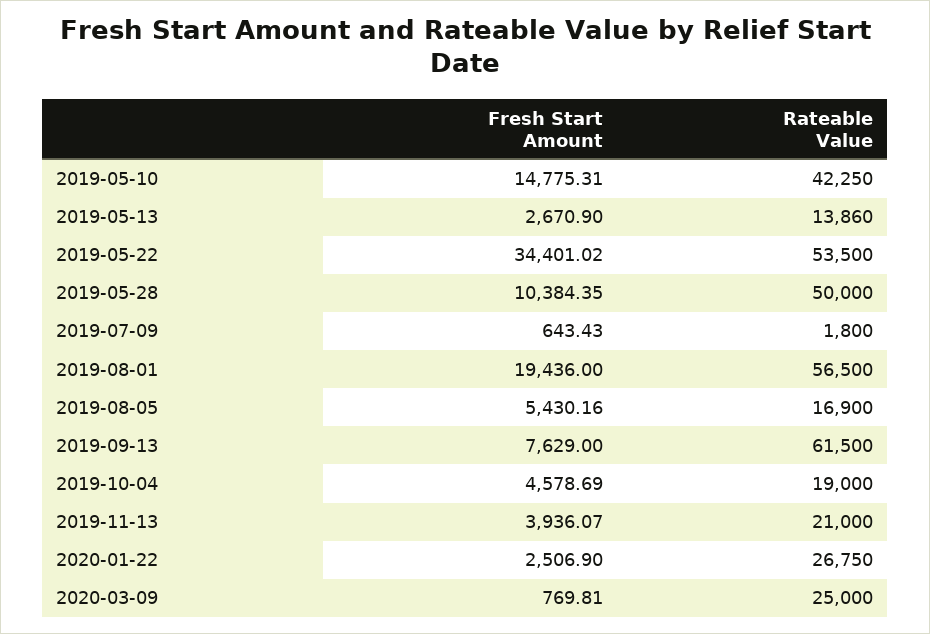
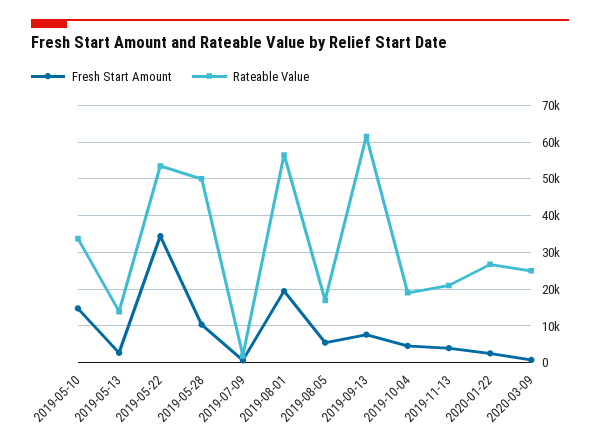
  {
    "Fresh Start Amount": {
      "2019-05-10": 14775.31,
      "2019-05-13": 2670.9,
      "2019-05-22": 34401.02,
      "2019-05-28": 10384.35,
      "2019-07-09": 643.43,
      "2019-08-01": 19436,
      "2019-08-05": 5430.16,
      "2019-09-13": 7629,
      "2019-10-04": 4578.69,
      "2019-11-13": 3936.07,
      "2020-01-22": 2506.9,
      "2020-03-09": 769.81
    },
    "Rateable Value": {
-     "2019-05-10": 42250,
+     "2019-05-10": 34000,
      "2019-05-13": 13860,
      "2019-05-22": 53500,
      "2019-05-28": 50000,
      "2019-07-09": 1800,
      "2019-08-01": 56500,
      "2019-08-05": 16900,
      "2019-09-13": 61500,
      "2019-10-04": 19000,
      "2019-11-13": 21000,
      "2020-01-22": 26750,
      "2020-03-09": 25000
    }
  }

